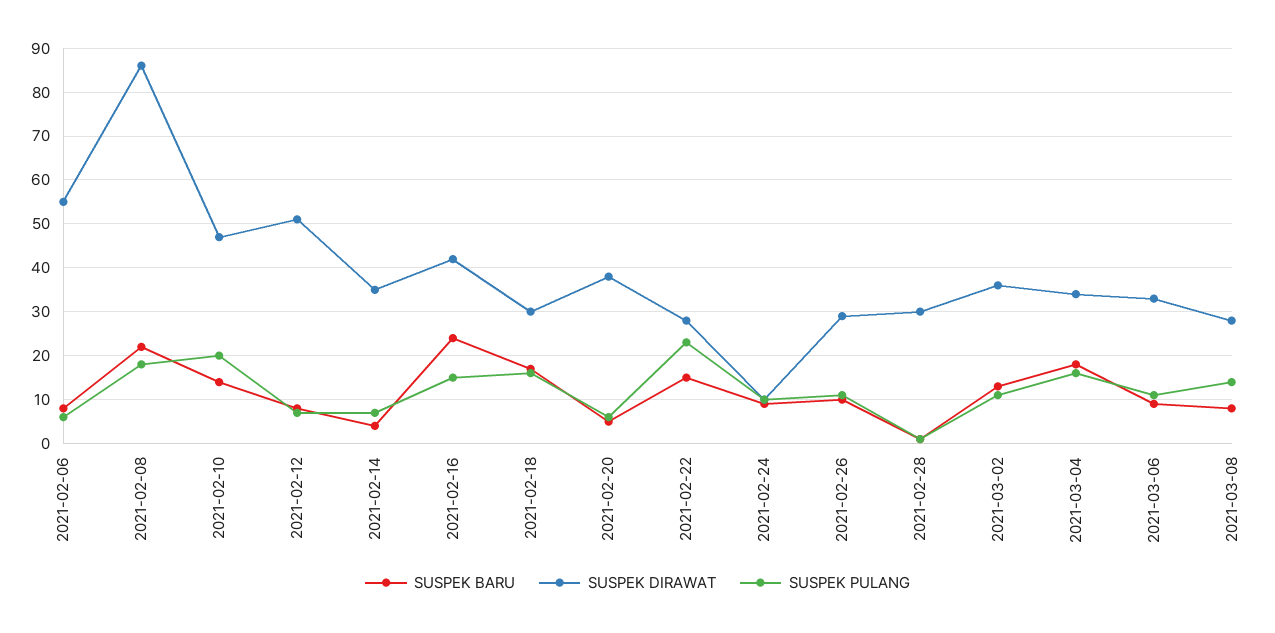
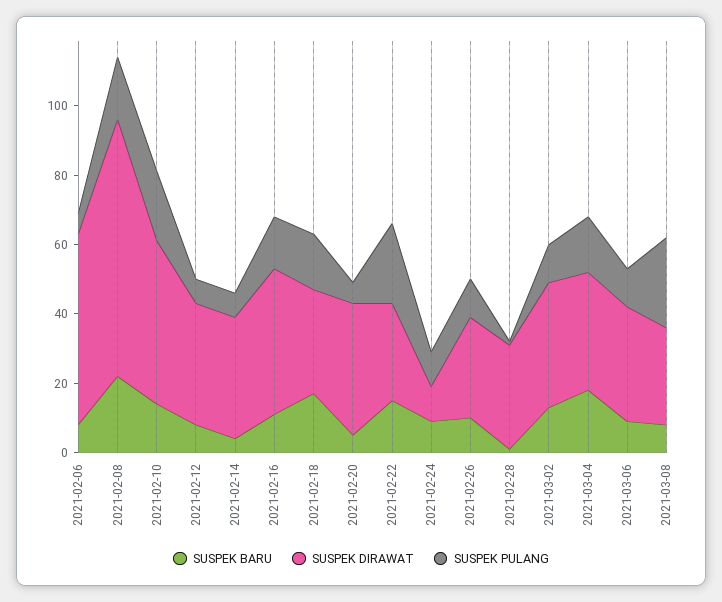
  {
    "SUSPEK BARU": {
      "2021-02-06": 10,
      "2021-02-08": 20,
      "2021-02-10": 15,
      "2021-02-12": 10,
      "2021-02-14": 5,
-     "2021-02-16": 25,
+     "2021-02-16": 10,
      "2021-02-18": 15,
      "2021-02-20": 5,
      "2021-02-22": 15,
      "2021-02-24": 10,
      "2021-02-26": 10,
      "2021-02-28": 0,
      "2021-03-02": 15,
      "2021-03-04": 20,
      "2021-03-06": 10,
      "2021-03-08": 10
    },
    "SUSPEK DIRAWAT": {
      "2021-02-06": 55,
-     "2021-02-08": 85,
+     "2021-02-08": 75,
      "2021-02-10": 45,
-     "2021-02-12": 50,
+     "2021-02-12": 35,
      "2021-02-14": 35,
      "2021-02-16": 40,
      "2021-02-18": 30,
      "2021-02-20": 40,
      "2021-02-22": 30,
      "2021-02-24": 10,
      "2021-02-26": 30,
      "2021-02-28": 30,
      "2021-03-02": 35,
      "2021-03-04": 35,
      "2021-03-06": 35,
      "2021-03-08": 30
    },
    "SUSPEK PULANG": {
      "2021-02-06": 5,
      "2021-02-08": 20,
      "2021-02-10": 20,
      "2021-02-12": 5,
      "2021-02-14": 5,
      "2021-02-16": 15,
      "2021-02-18": 15,
      "2021-02-20": 5,
      "2021-02-22": 25,
      "2021-02-24": 10,
      "2021-02-26": 10,
      "2021-02-28": 0,
      "2021-03-02": 10,
      "2021-03-04": 15,
      "2021-03-06": 10,
-     "2021-03-08": 15
+     "2021-03-08": 25
    }
  }

